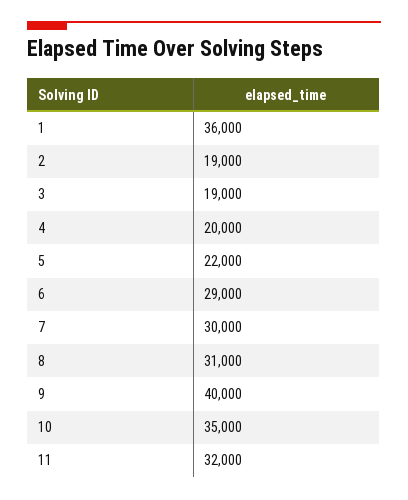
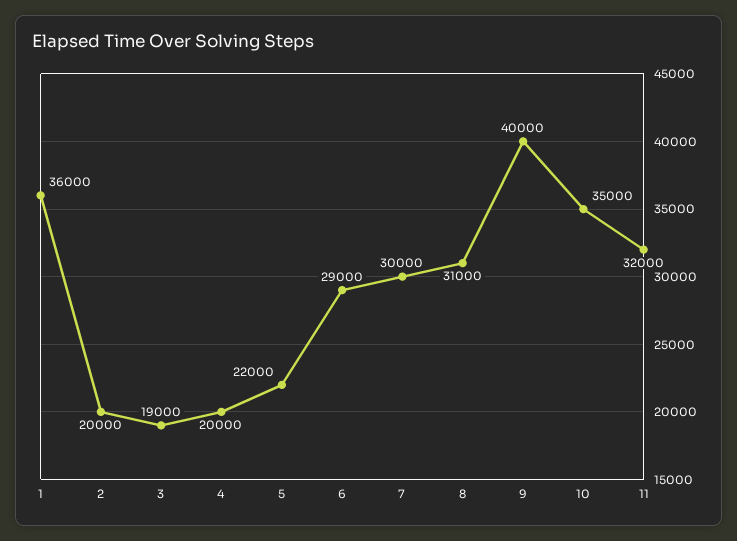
  {
    "1": 36000,
-   "2": 19000,
+   "2": 20000,
    "3": 19000,
    "4": 20000,
    "5": 22000,
    "6": 29000,
    "7": 30000,
    "8": 31000,
    "9": 40000,
    "10": 35000,
    "11": 32000
  }

